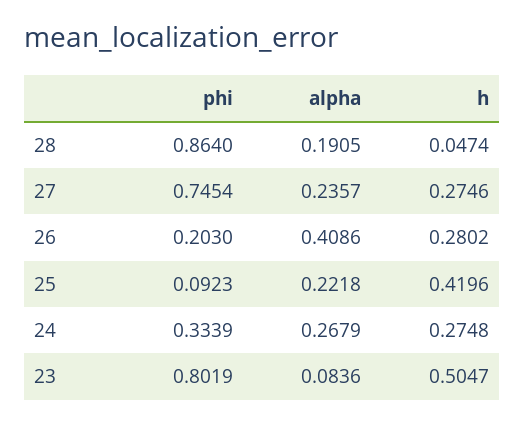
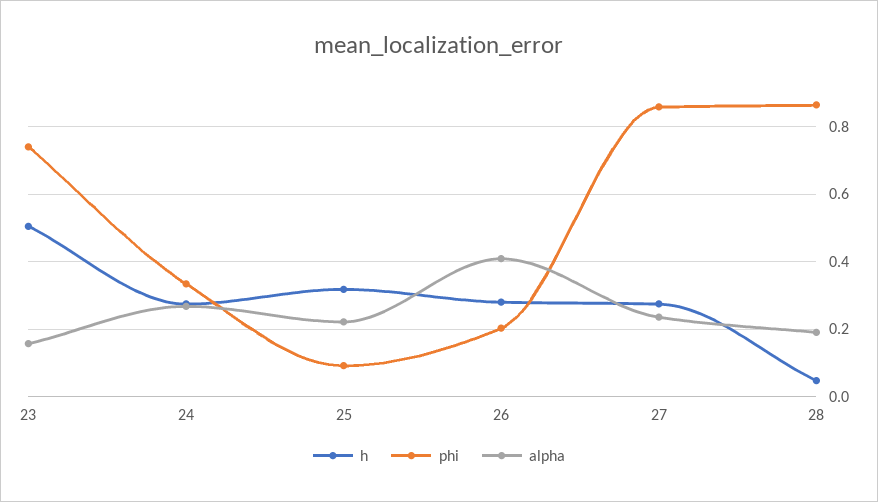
  {
    "phi": {
      "28": 0.864,
-     "27": 0.7454,
+     "27": 0.86,
      "26": 0.203,
      "25": 0.0923,
      "24": 0.3339,
-     "23": 0.8019
+     "23": 0.74
    },
    "alpha": {
      "28": 0.1905,
      "27": 0.2357,
      "26": 0.4086,
      "25": 0.2218,
      "24": 0.2679,
-     "23": 0.0836
+     "23": 0.16
    },
    "h": {
      "28": 0.0474,
      "27": 0.2746,
      "26": 0.2802,
-     "25": 0.4196,
+     "25": 0.32,
      "24": 0.2748,
      "23": 0.5047
    }
  }

